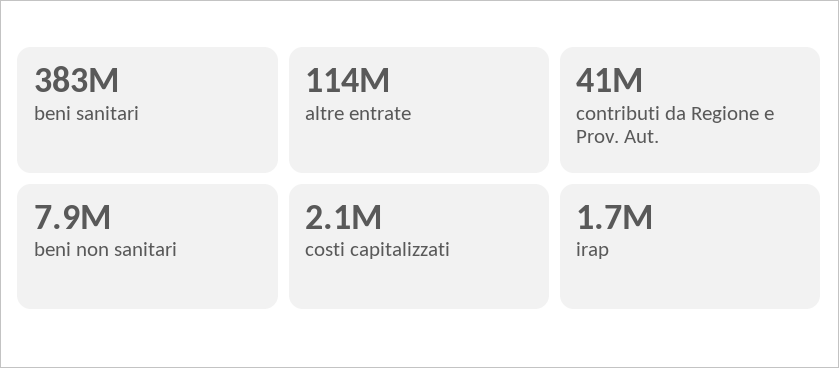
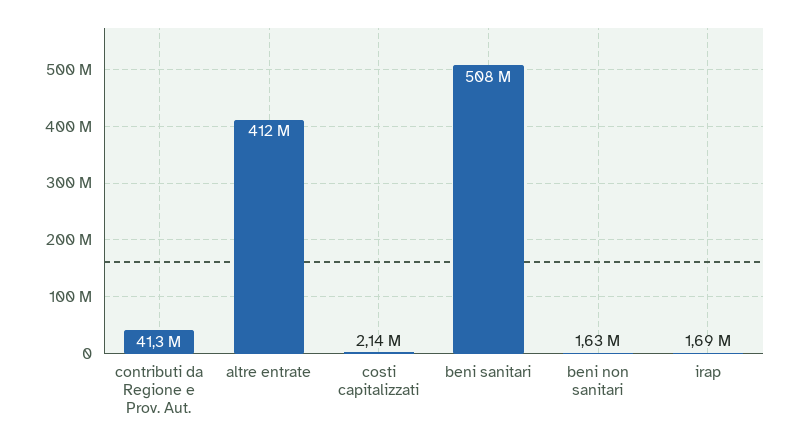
  {
-   "beni sanitari": 383000000,
+   "beni sanitari": 508000000,
-   "altre entrate": 114000000,
+   "altre entrate": 412000000,
    "contributi da Regione e Prov. Aut.": 41300000,
-   "beni non sanitari": 7900000,
+   "beni non sanitari": 1630000,
    "costi capitalizzati": 2140000,
    "irap": 1690000
  }

